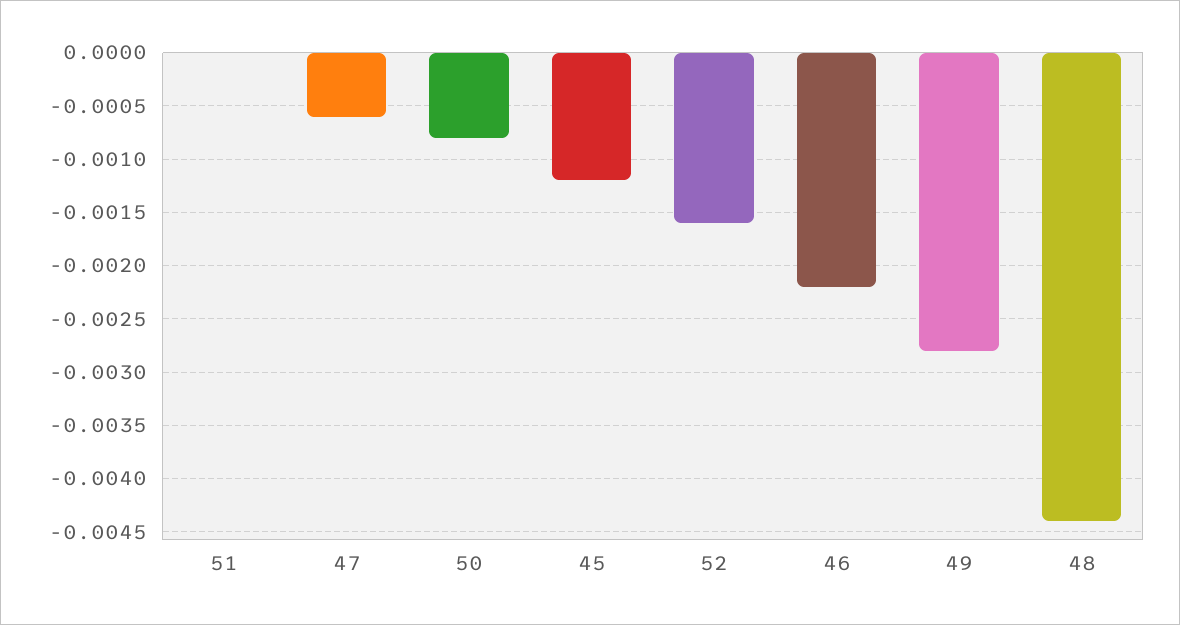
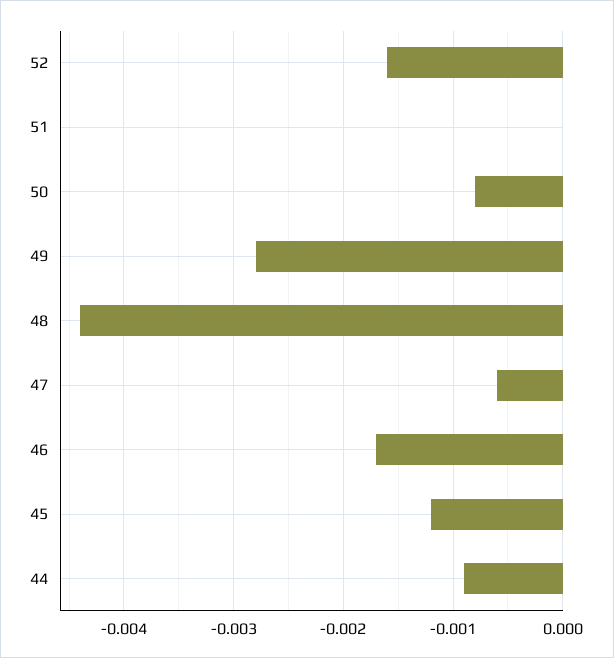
  {
    "51": 0,
    "47": -0.0006,
    "50": -0.0008,
    "45": -0.0012,
    "52": -0.0016,
-   "46": -0.0022,
+   "46": -0.0017,
    "49": -0.0028,
-   "48": -0.0044
+   "48": -0.0044,
+   "44": -0.0009
  }

